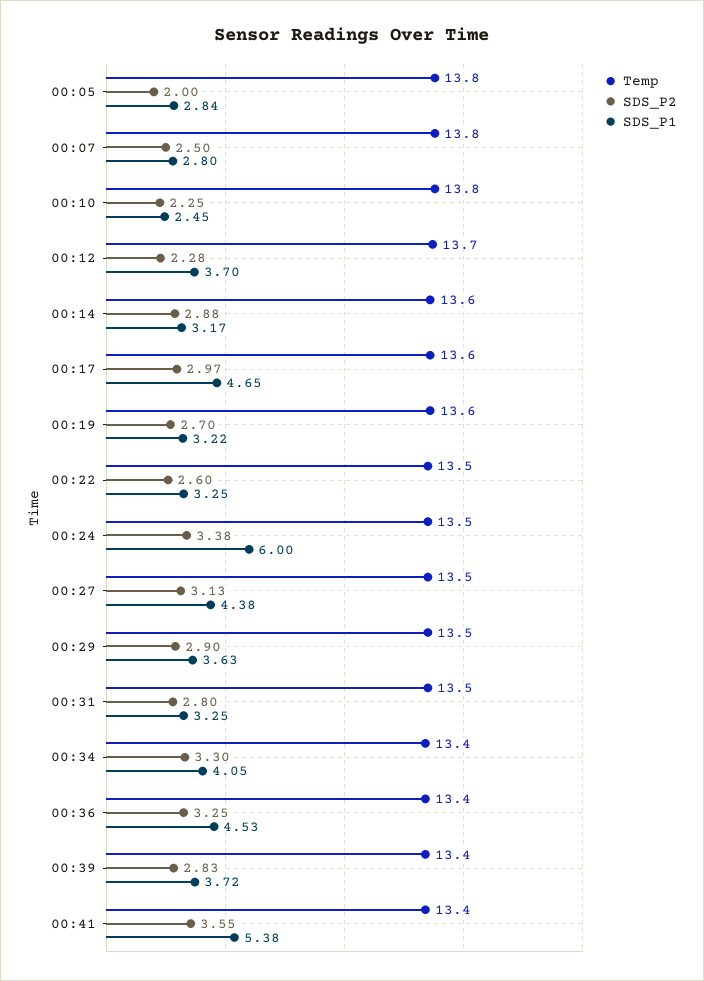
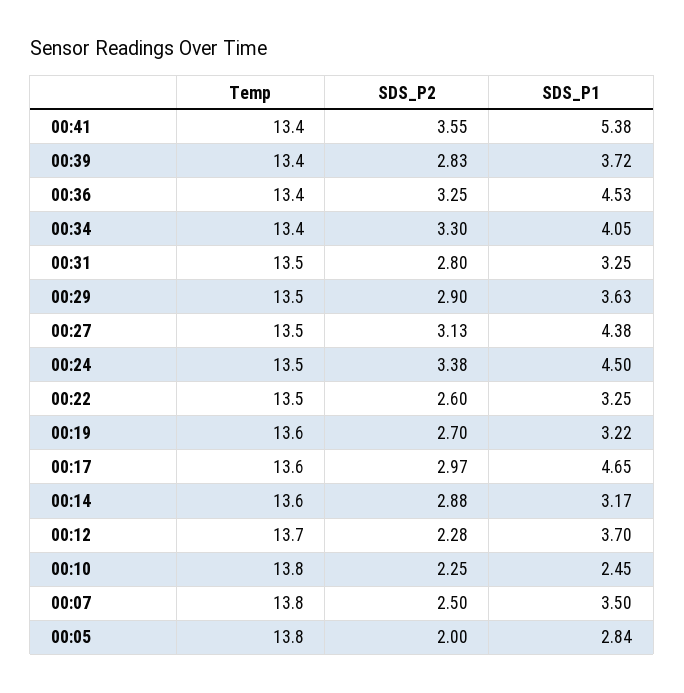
  {
    "Temp": {
      "00:05": 13.8,
      "00:07": 13.8,
      "00:10": 13.8,
      "00:12": 13.7,
      "00:14": 13.6,
      "00:17": 13.6,
      "00:19": 13.6,
      "00:22": 13.5,
      "00:24": 13.5,
      "00:27": 13.5,
      "00:29": 13.5,
      "00:31": 13.5,
      "00:34": 13.4,
      "00:36": 13.4,
      "00:39": 13.4,
      "00:41": 13.4
    },
    "SDS_P2": {
      "00:05": 2,
      "00:07": 2.5,
      "00:10": 2.25,
      "00:12": 2.28,
      "00:14": 2.88,
      "00:17": 2.97,
      "00:19": 2.7,
      "00:22": 2.6,
      "00:24": 3.38,
      "00:27": 3.13,
      "00:29": 2.9,
      "00:31": 2.8,
      "00:34": 3.3,
      "00:36": 3.25,
      "00:39": 2.83,
      "00:41": 3.55
    },
    "SDS_P1": {
      "00:05": 2.84,
-     "00:07": 2.8,
+     "00:07": 3.5,
      "00:10": 2.45,
      "00:12": 3.7,
      "00:14": 3.17,
      "00:17": 4.65,
      "00:19": 3.22,
      "00:22": 3.25,
-     "00:24": 6,
+     "00:24": 4.5,
      "00:27": 4.38,
      "00:29": 3.63,
      "00:31": 3.25,
      "00:34": 4.05,
      "00:36": 4.53,
      "00:39": 3.72,
      "00:41": 5.38
    }
  }

